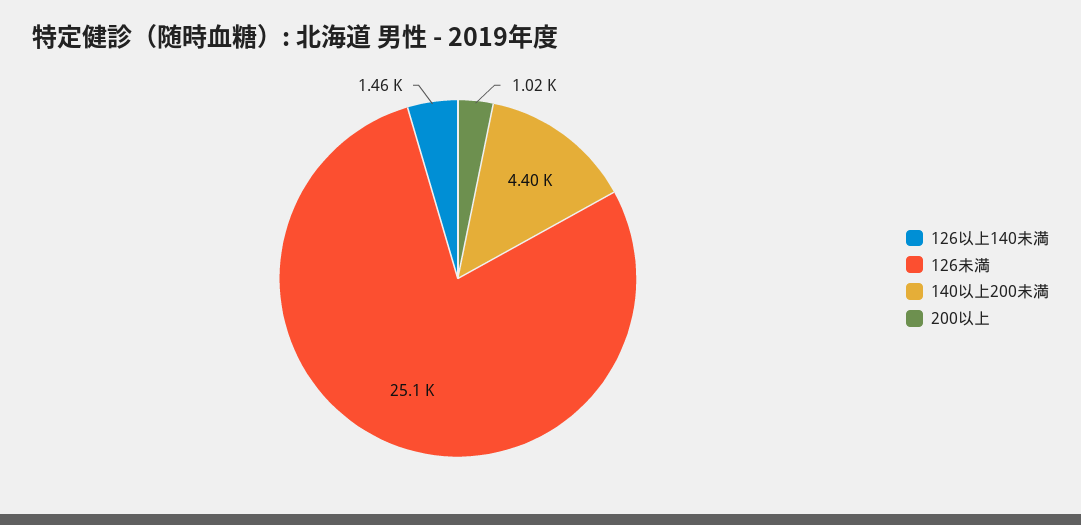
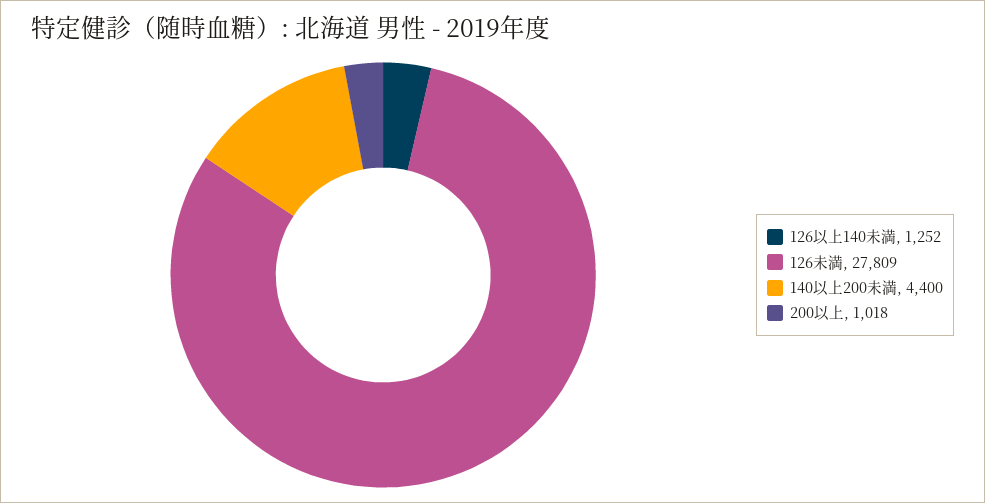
  {
-   "126以上140未満": 1460,
+   "126以上140未満": 1252,
-   "126未満": 25100,
+   "126未満": 27809,
    "140以上200未満": 4400,
    "200以上": 1018
  }

